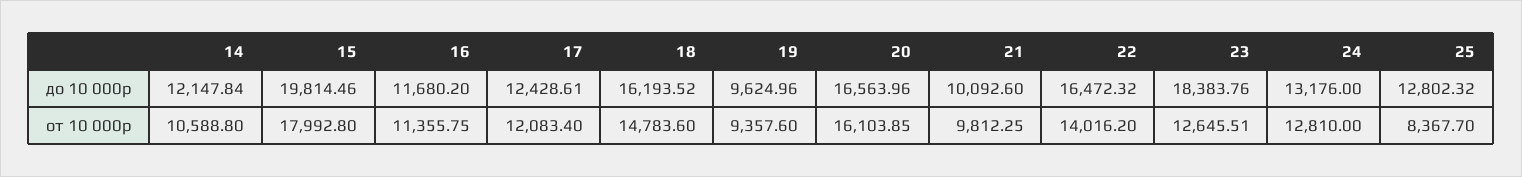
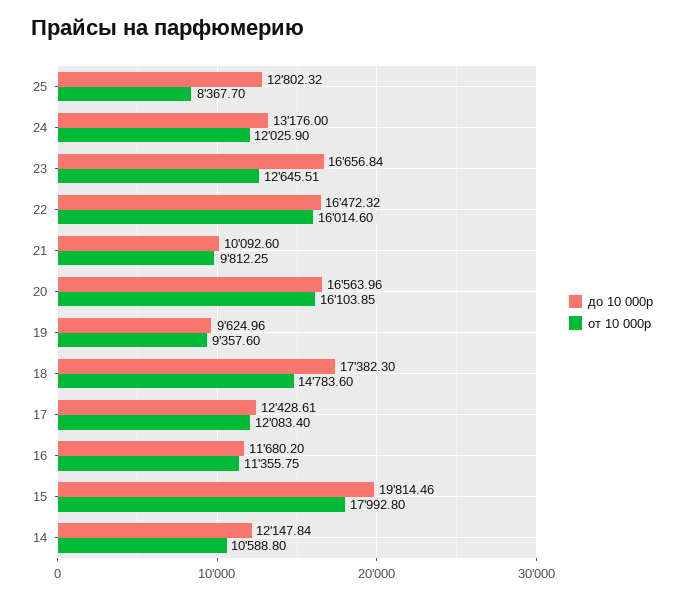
  {
    "до 10 000р": {
      "14": 12147.84,
      "15": 19814.46,
      "16": 11680.2,
      "17": 12428.61,
-     "18": 16193.52,
+     "18": 17382.3,
      "19": 9624.96,
      "20": 16563.96,
      "21": 10092.6,
      "22": 16472.32,
-     "23": 18383.76,
+     "23": 16656.84,
      "24": 13176,
      "25": 12802.32
    },
    "от 10 000р": {
      "14": 10588.8,
      "15": 17992.8,
      "16": 11355.75,
      "17": 12083.4,
      "18": 14783.6,
      "19": 9357.6,
      "20": 16103.85,
      "21": 9812.25,
-     "22": 14016.2,
+     "22": 16014.6,
      "23": 12645.51,
-     "24": 12810,
+     "24": 12025.9,
      "25": 8367.7
    }
  }

